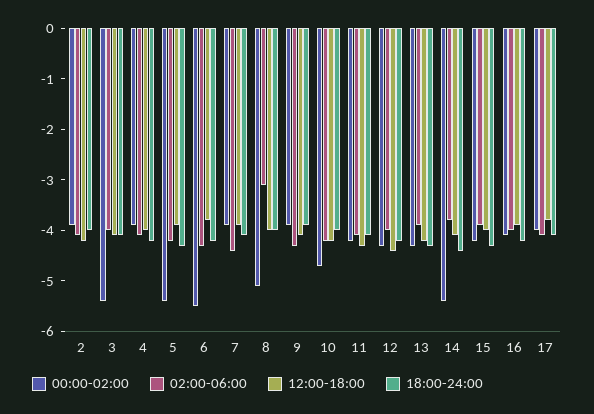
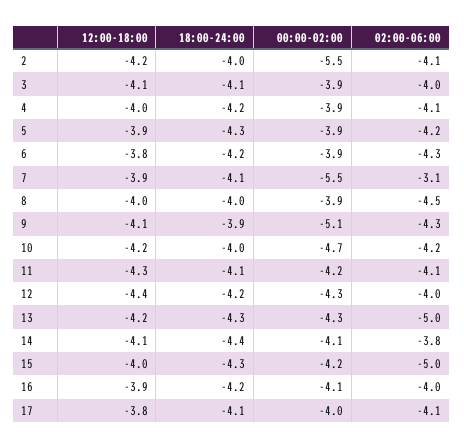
  {
    "00:00-02:00": {
-     "2": -4,
+     "2": -5.5,
-     "3": -5.5,
+     "3": -3.9,
      "4": -3.9,
-     "5": -5.5,
+     "5": -3.9,
-     "6": -5.5,
+     "6": -3.9,
-     "7": -4,
+     "7": -5.5,
-     "8": -5,
+     "8": -3.9,
-     "9": -4,
+     "9": -5.1,
      "10": -4.7,
      "11": -4.2,
      "12": -4.3,
      "13": -4.3,
-     "14": -5.5,
+     "14": -4.1,
      "15": -4.2,
      "16": -4.1,
      "17": -4
    },
    "02:00-06:00": {
      "2": -4.1,
      "3": -4,
      "4": -4.1,
      "5": -4.2,
      "6": -4.3,
-     "7": -4.5,
+     "7": -3.1,
-     "8": -3,
+     "8": -4.5,
      "9": -4.3,
      "10": -4.2,
      "11": -4.1,
      "12": -4,
-     "13": -4,
+     "13": -5,
      "14": -3.8,
-     "15": -4,
+     "15": -5,
      "16": -4,
      "17": -4.1
    },
    "12:00-18:00": {
      "2": -4.2,
      "3": -4.1,
      "4": -4,
      "5": -3.9,
      "6": -3.8,
      "7": -3.9,
      "8": -4,
      "9": -4.1,
      "10": -4.2,
      "11": -4.3,
      "12": -4.4,
      "13": -4.2,
      "14": -4.1,
      "15": -4,
      "16": -3.9,
      "17": -3.8
    },
    "18:00-24:00": {
      "2": -4,
      "3": -4.1,
      "4": -4.2,
      "5": -4.3,
      "6": -4.2,
      "7": -4.1,
      "8": -4,
      "9": -3.9,
      "10": -4,
      "11": -4.1,
      "12": -4.2,
      "13": -4.3,
      "14": -4.4,
      "15": -4.3,
      "16": -4.2,
      "17": -4.1
    }
  }

